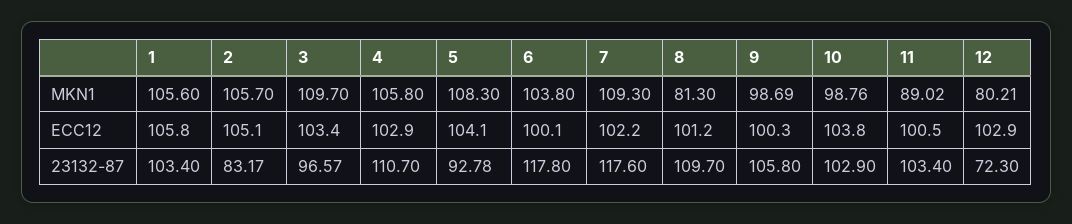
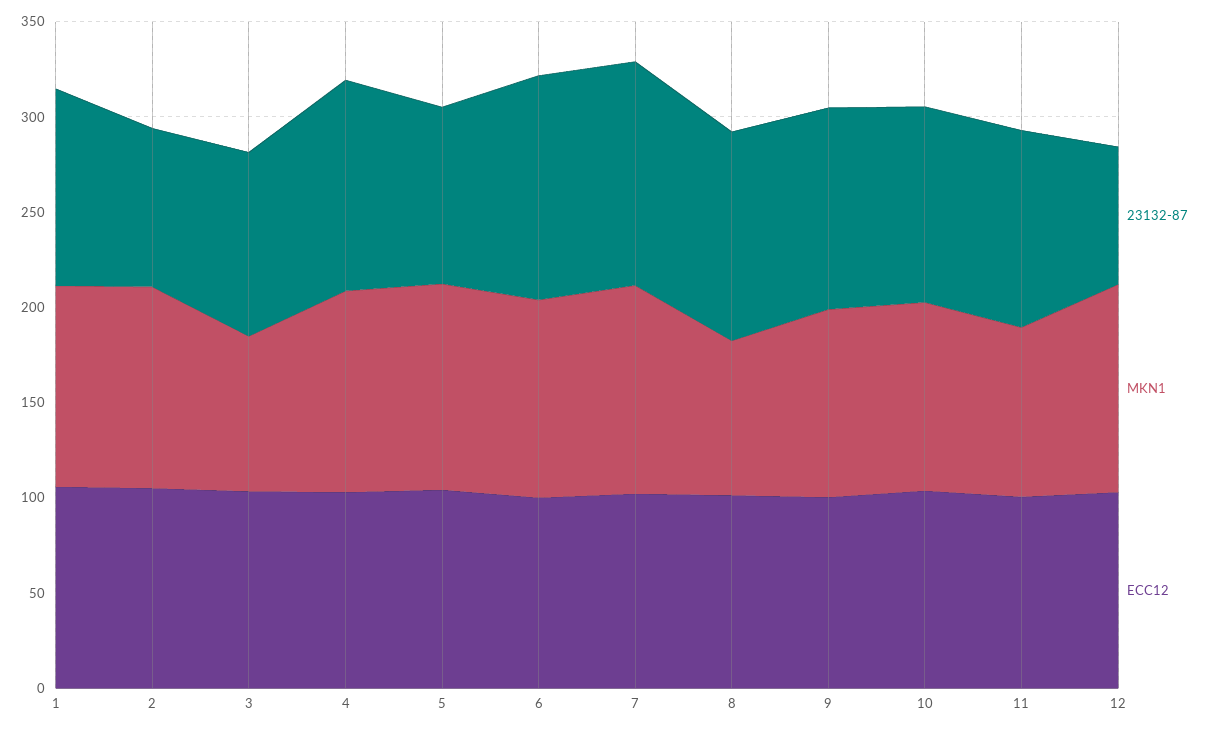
  {
    "MKN1": {
      "1": 105.6,
      "2": 105.7,
-     "3": 109.7,
+     "3": 80,
      "4": 105.8,
      "5": 108.3,
      "6": 103.8,
      "7": 109.3,
      "8": 81.3,
      "9": 98.69,
      "10": 98.76,
      "11": 89.02,
-     "12": 80.21
+     "12": 110
    },
    "ECC12": {
      "1": 105.8,
      "2": 105.1,
      "3": 103.4,
      "4": 102.9,
      "5": 104.1,
      "6": 100.1,
      "7": 102.2,
      "8": 101.2,
      "9": 100.3,
      "10": 103.8,
      "11": 100.5,
      "12": 102.9
    },
    "23132-87": {
      "1": 103.4,
      "2": 83.17,
      "3": 96.57,
      "4": 110.7,
      "5": 92.78,
      "6": 117.8,
      "7": 117.6,
      "8": 109.7,
      "9": 105.8,
      "10": 102.9,
      "11": 103.4,
      "12": 72.3
    }
  }

